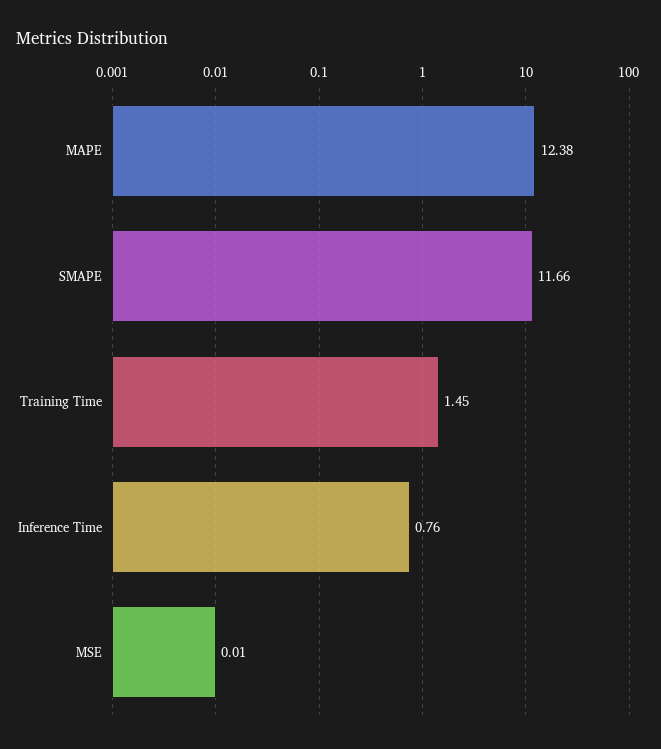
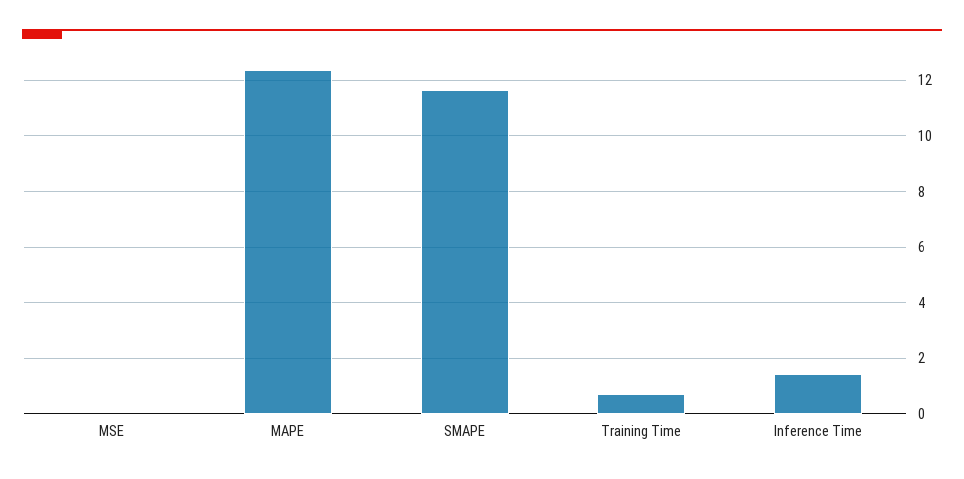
  {
    "MAPE": 12.38,
    "SMAPE": 11.66,
-   "Training Time": 1.45,
+   "Training Time": 0.75,
-   "Inference Time": 0.76,
+   "Inference Time": 1.5,
    "MSE": 0.01
  }

